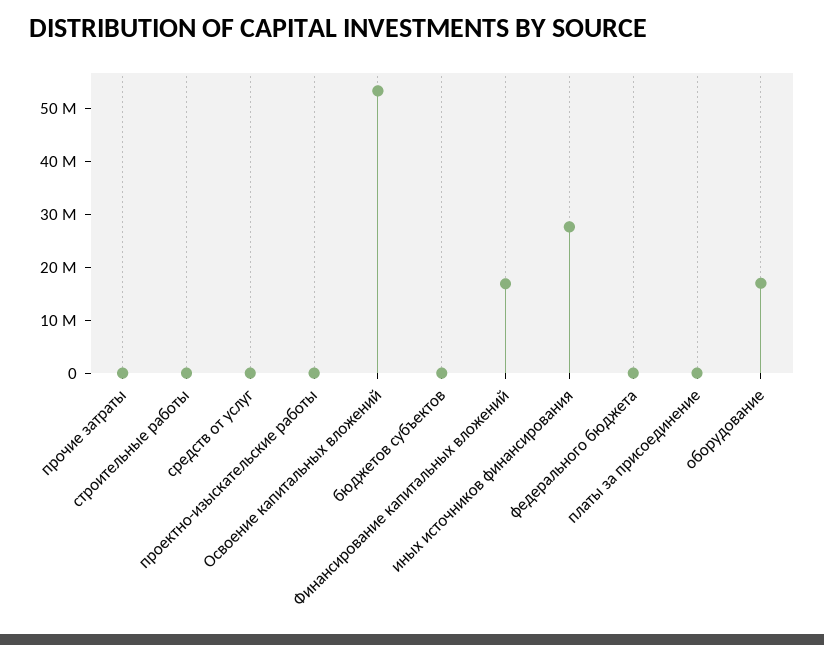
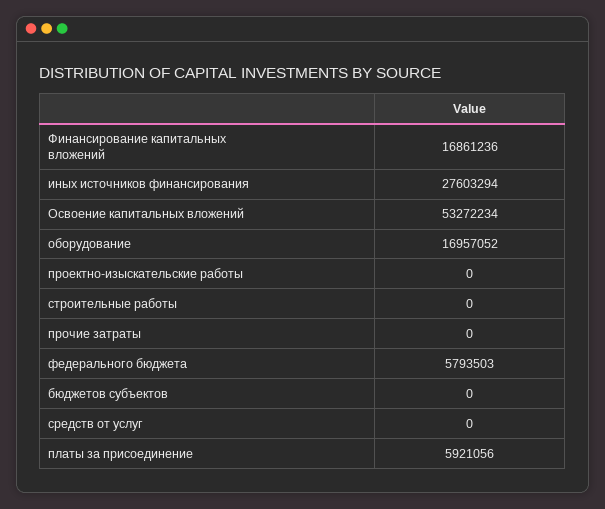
  {
    "прочие затраты": 0,
    "строительные работы": 0,
    "средств от услуг": 0,
    "проектно-изыскательские работы": 0,
    "Освоение капитальных вложений": 53272234,
    "бюджетов субъектов": 0,
    "Финансирование капитальных вложений": 16861236,
    "иных источников финансирования": 27603294,
-   "федерального бюджета": 0,
+   "федерального бюджета": 5793503,
-   "платы за присоединение": 0,
+   "платы за присоединение": 5921056,
    "оборудование": 16957052
  }

